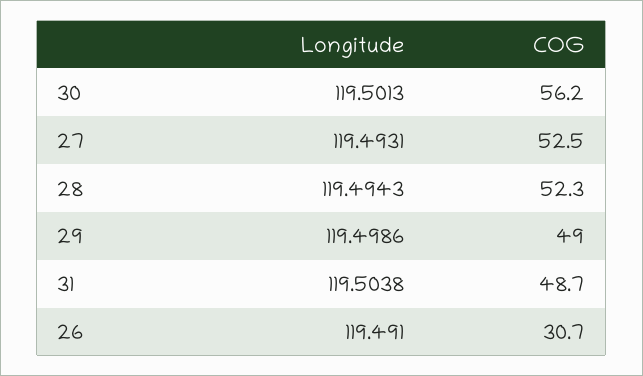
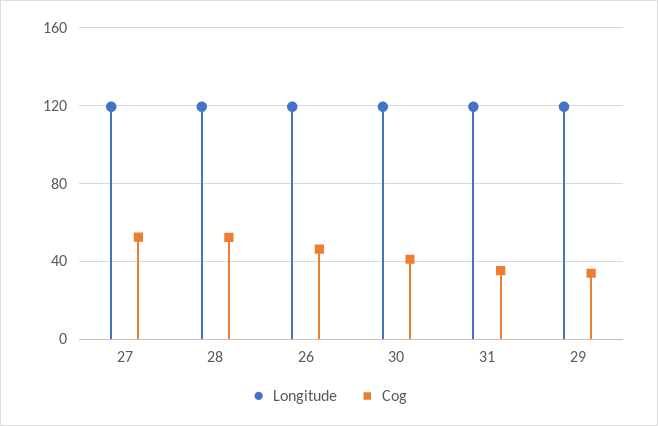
  {
    "Longitude": {
      "30": 119.5013,
      "27": 119.4931,
      "28": 119.4943,
      "29": 119.4986,
      "31": 119.5038,
      "26": 119.491
    },
    "COG": {
-     "30": 56.2,
+     "30": 40,
      "27": 52.5,
      "28": 52.3,
-     "29": 49,
+     "29": 35,
-     "31": 48.7,
+     "31": 35,
-     "26": 30.7
+     "26": 45
    }
  }

